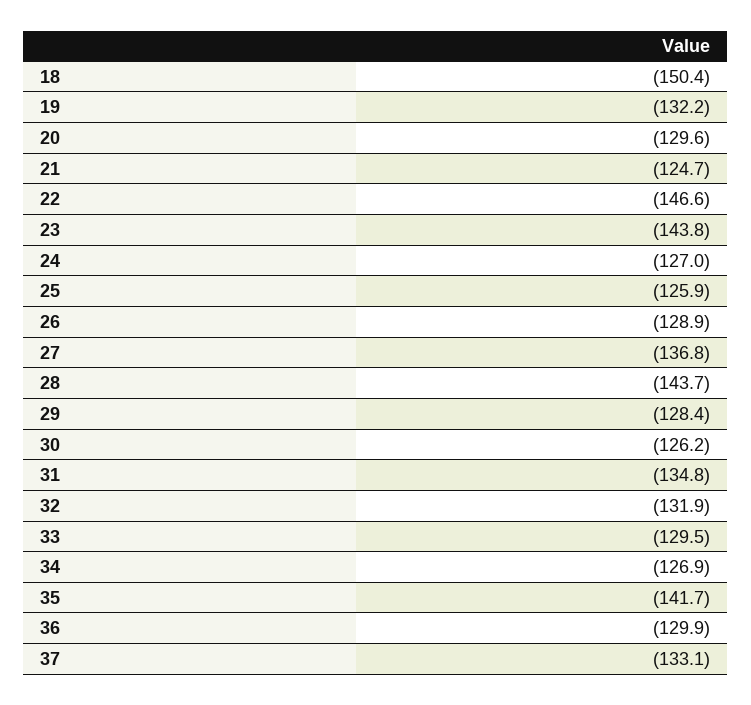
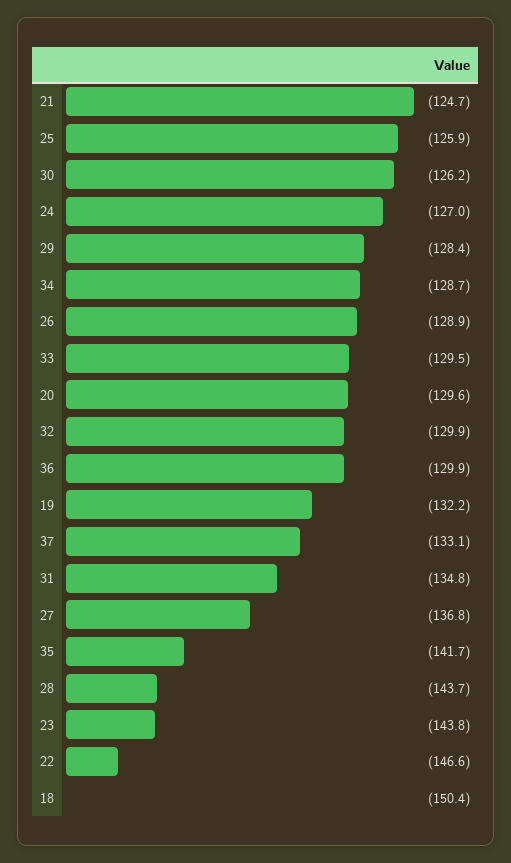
  {
    "18": -150.4,
    "19": -132.2,
    "20": -129.6,
    "21": -124.7,
    "22": -146.6,
    "23": -143.8,
    "24": -127,
    "25": -125.9,
    "26": -128.9,
    "27": -136.8,
    "28": -143.7,
    "29": -128.4,
    "30": -126.2,
    "31": -134.8,
-   "32": -131.9,
+   "32": -129.9,
    "33": -129.5,
-   "34": -126.9,
+   "34": -128.7,
    "35": -141.7,
    "36": -129.9,
    "37": -133.1
  }

